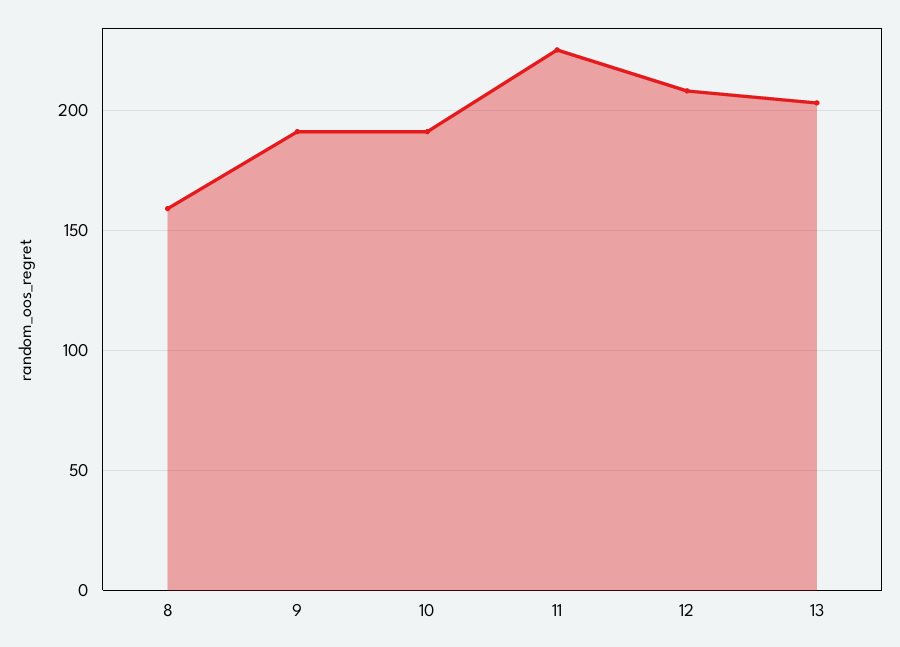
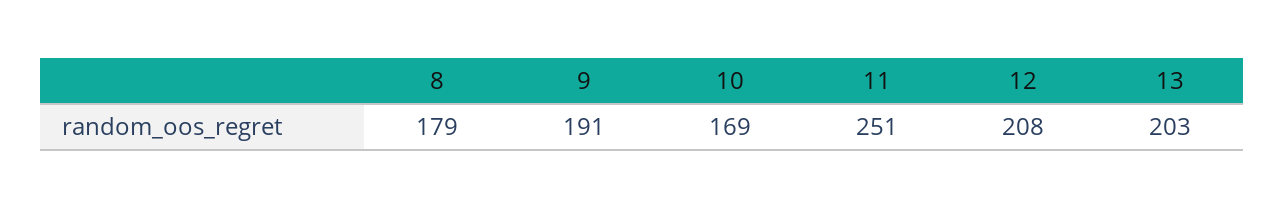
  {
-   "8": 160,
+   "8": 179,
    "9": 191,
-   "10": 190,
+   "10": 169,
-   "11": 225,
+   "11": 251,
    "12": 208,
    "13": 203
  }

